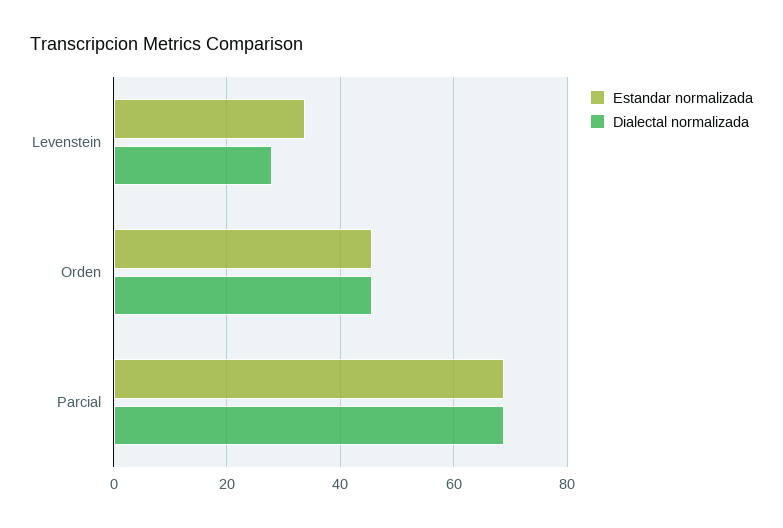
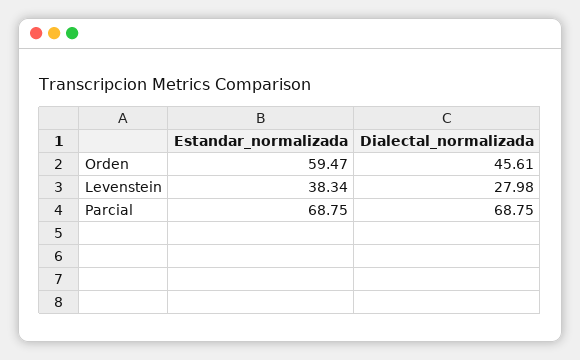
  {
    "Estandar normalizada": {
-     "Levenstein": 34,
+     "Levenstein": 38.34,
-     "Orden": 46,
+     "Orden": 59.47,
      "Parcial": 68.75
    },
    "Dialectal normalizada": {
      "Levenstein": 27.98,
      "Orden": 45.61,
      "Parcial": 68.75
    }
  }

